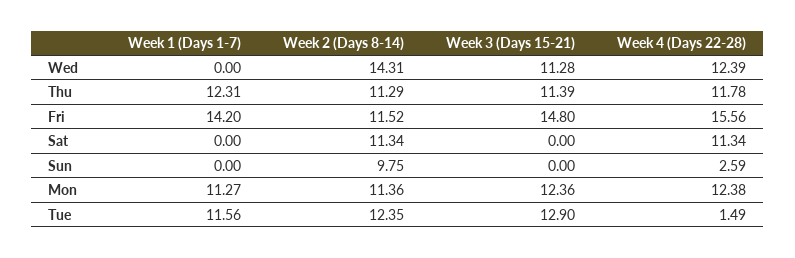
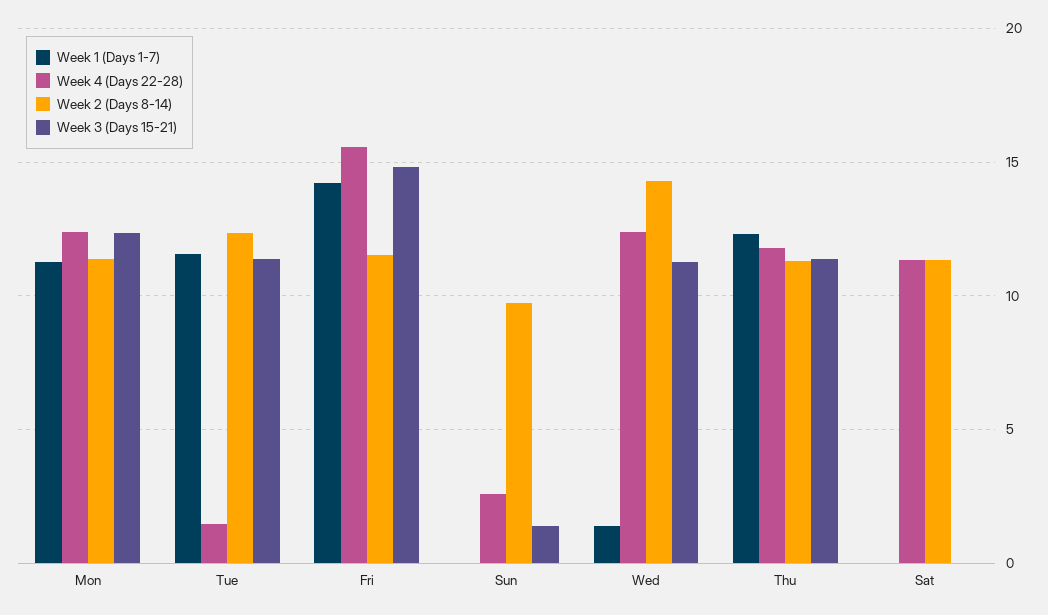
  {
    "Week 1 (Days 1-7)": {
-     "Wed": 0,
+     "Wed": 1.5,
      "Thu": 12.31,
      "Fri": 14.2,
      "Sat": 0,
      "Sun": 0,
      "Mon": 11.27,
      "Tue": 11.56
    },
    "Week 2 (Days 8-14)": {
      "Wed": 14.31,
      "Thu": 11.29,
      "Fri": 11.52,
      "Sat": 11.34,
      "Sun": 9.75,
      "Mon": 11.36,
      "Tue": 12.35
    },
    "Week 3 (Days 15-21)": {
      "Wed": 11.28,
      "Thu": 11.39,
      "Fri": 14.8,
      "Sat": 0,
-     "Sun": 0,
+     "Sun": 1.5,
      "Mon": 12.36,
-     "Tue": 12.9
+     "Tue": 11.5
    },
    "Week 4 (Days 22-28)": {
      "Wed": 12.39,
      "Thu": 11.78,
      "Fri": 15.56,
      "Sat": 11.34,
      "Sun": 2.59,
      "Mon": 12.38,
      "Tue": 1.49
    }
  }

